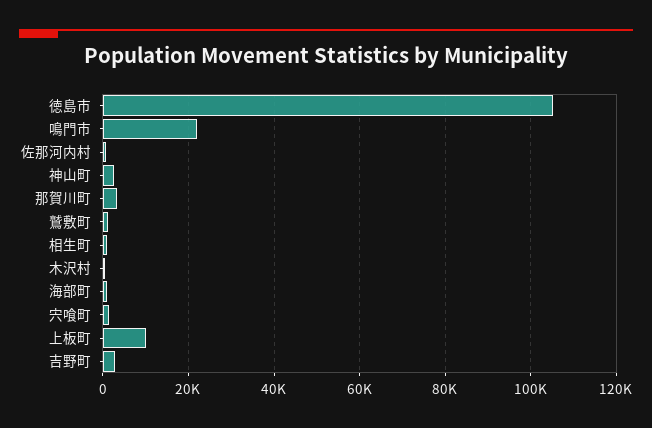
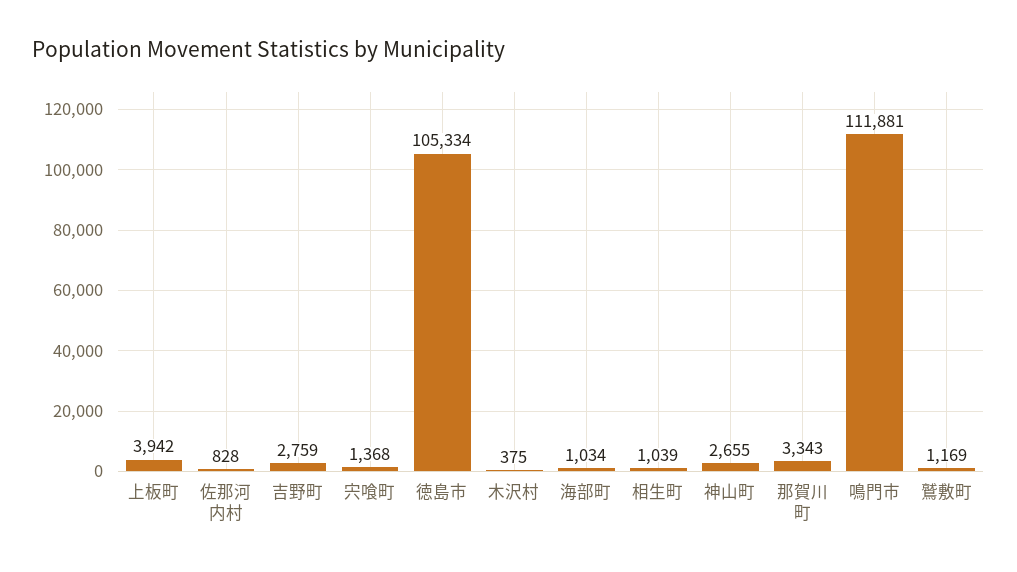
  {
    "徳島市": 105334,
-   "鳴門市": 22000,
+   "鳴門市": 111881,
    "佐那河内村": 828,
    "神山町": 2655,
    "那賀川町": 3343,
    "鷲敷町": 1169,
    "相生町": 1039,
    "木沢村": 375,
    "海部町": 1034,
    "宍喰町": 1368,
-   "上板町": 10000,
+   "上板町": 3942,
    "吉野町": 2759
  }

